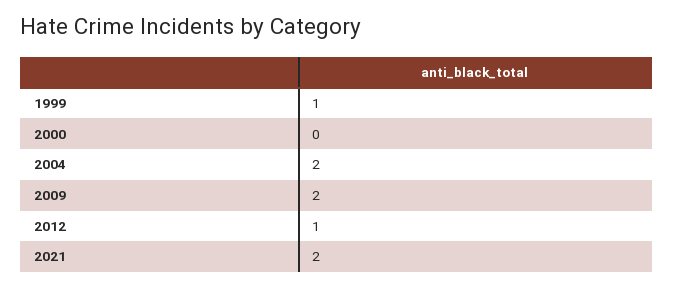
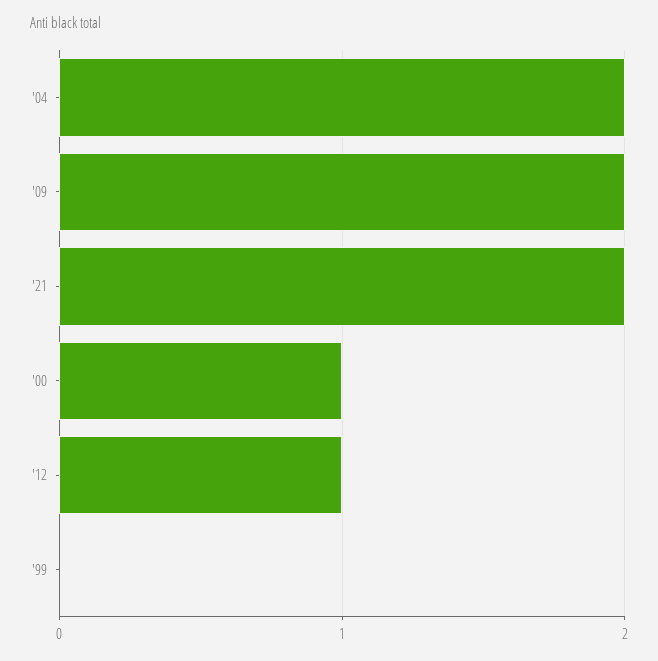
  {
-   "1999": 1,
+   "1999": 0,
-   "2000": 0,
+   "2000": 1,
    "2004": 2,
    "2009": 2,
    "2012": 1,
    "2021": 2
  }

